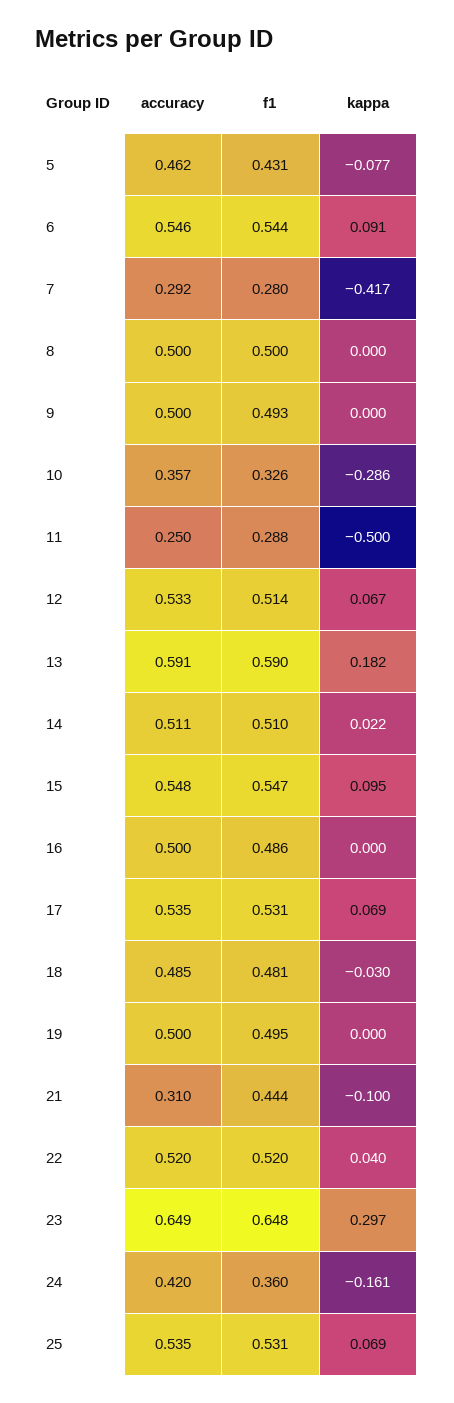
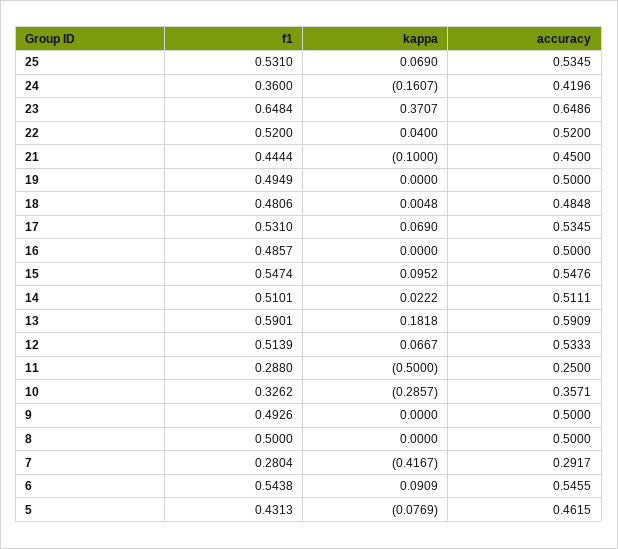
  {
    "accuracy": {
      "5": 0.4615,
      "6": 0.5455,
      "7": 0.2917,
      "8": 0.5,
      "9": 0.5,
      "10": 0.3571,
      "11": 0.25,
      "12": 0.5333,
      "13": 0.5909,
      "14": 0.5111,
      "15": 0.5476,
      "16": 0.5,
      "17": 0.5345,
      "18": 0.4848,
      "19": 0.5,
-     "21": 0.31,
+     "21": 0.45,
      "22": 0.52,
      "23": 0.6486,
      "24": 0.4196,
      "25": 0.5345
    },
    "f1": {
      "5": 0.4313,
      "6": 0.5438,
      "7": 0.2804,
      "8": 0.5,
      "9": 0.4926,
      "10": 0.3262,
      "11": 0.288,
      "12": 0.5139,
      "13": 0.5901,
      "14": 0.5101,
      "15": 0.5474,
      "16": 0.4857,
      "17": 0.531,
      "18": 0.4806,
      "19": 0.4949,
      "21": 0.4444,
      "22": 0.52,
      "23": 0.6484,
      "24": 0.36,
      "25": 0.531
    },
    "kappa": {
      "5": -0.0769,
      "6": 0.0909,
      "7": -0.4167,
      "8": 0,
      "9": 0,
      "10": -0.2857,
      "11": -0.5,
      "12": 0.0667,
      "13": 0.1818,
      "14": 0.0222,
      "15": 0.0952,
      "16": 0,
      "17": 0.069,
-     "18": -0.03,
+     "18": 0.0048,
      "19": 0,
      "21": -0.1,
      "22": 0.04,
-     "23": 0.297,
+     "23": 0.3707,
      "24": -0.1607,
      "25": 0.069
    }
  }

